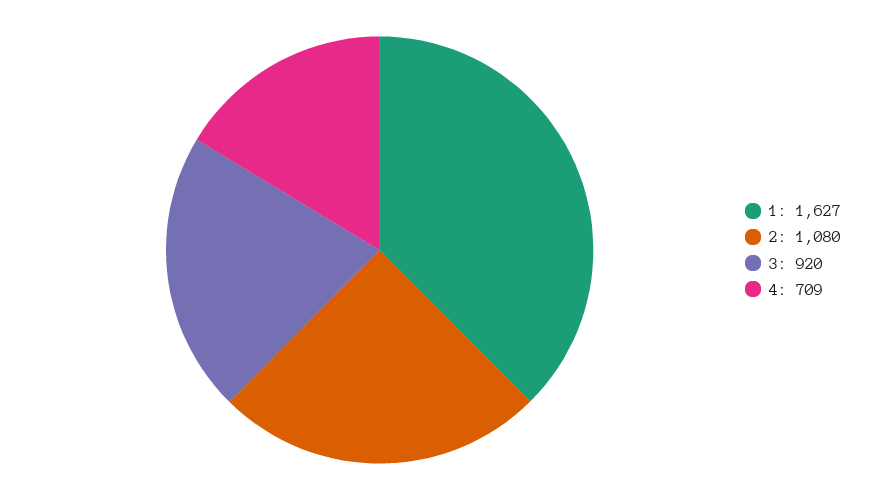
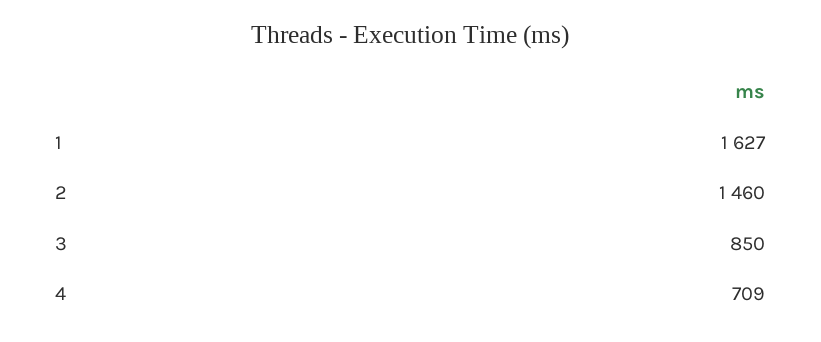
  {
    "1": 1627,
-   "2": 1080,
+   "2": 1460,
-   "3": 920,
+   "3": 850,
    "4": 709
  }

